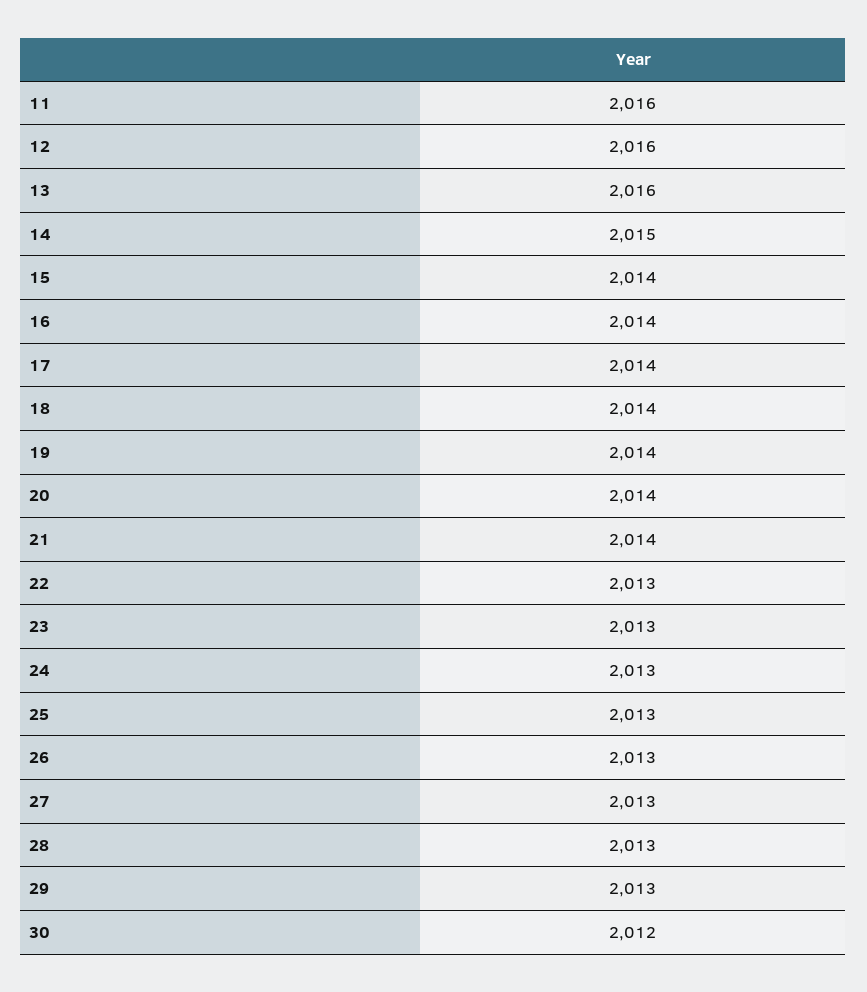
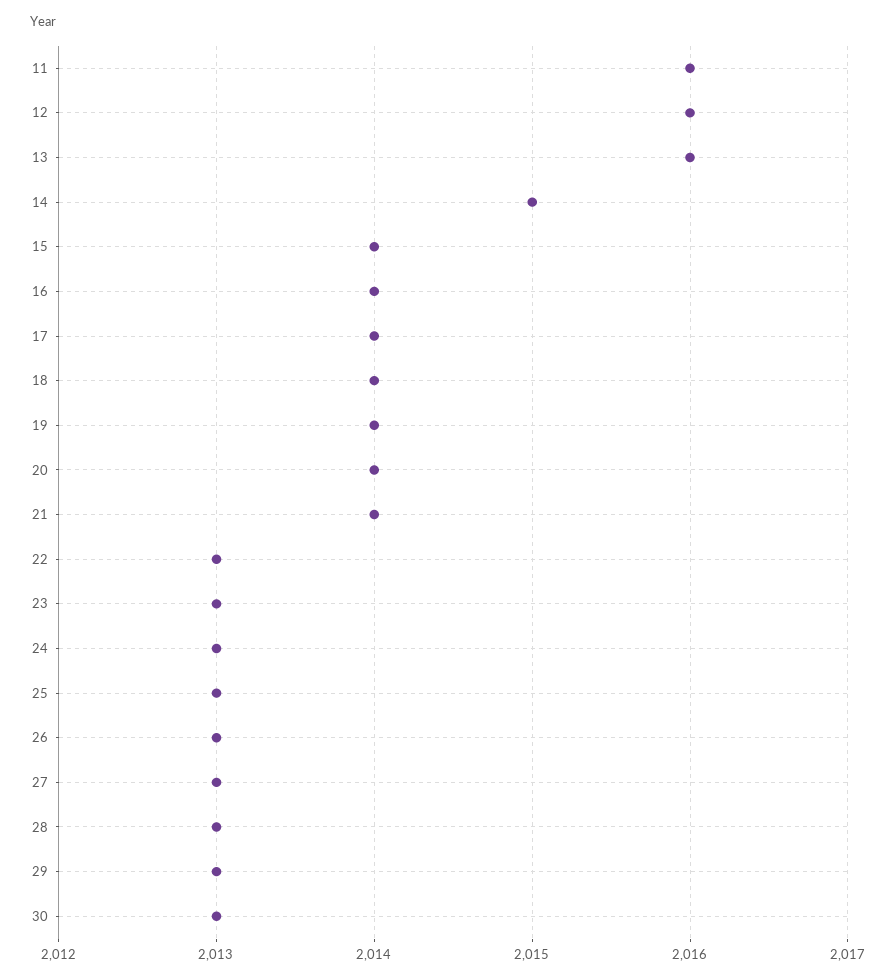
  {
    "11": 2016,
    "12": 2016,
    "13": 2016,
    "14": 2015,
    "15": 2014,
    "16": 2014,
    "17": 2014,
    "18": 2014,
    "19": 2014,
    "20": 2014,
    "21": 2014,
    "22": 2013,
    "23": 2013,
    "24": 2013,
    "25": 2013,
    "26": 2013,
    "27": 2013,
    "28": 2013,
    "29": 2013,
-   "30": 2012
+   "30": 2013
  }

